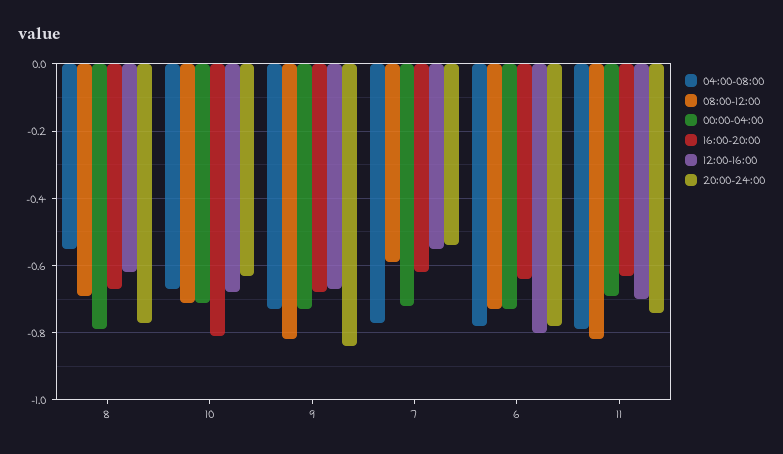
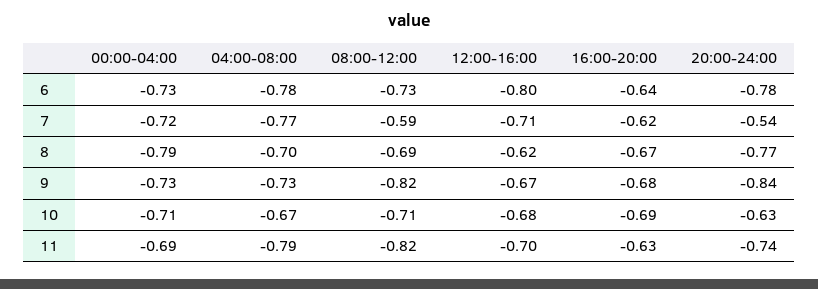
  {
    "04:00-08:00": {
-     "8": -0.55,
+     "8": -0.7,
      "10": -0.67,
      "9": -0.73,
      "7": -0.77,
      "6": -0.78,
      "11": -0.79
    },
    "08:00-12:00": {
      "8": -0.69,
      "10": -0.71,
      "9": -0.82,
      "7": -0.59,
      "6": -0.73,
      "11": -0.82
    },
    "00:00-04:00": {
      "8": -0.79,
      "10": -0.71,
      "9": -0.73,
      "7": -0.72,
      "6": -0.73,
      "11": -0.69
    },
    "16:00-20:00": {
      "8": -0.67,
-     "10": -0.8,
+     "10": -0.69,
      "9": -0.68,
      "7": -0.62,
      "6": -0.64,
      "11": -0.63
    },
    "12:00-16:00": {
      "8": -0.62,
      "10": -0.68,
      "9": -0.67,
-     "7": -0.55,
+     "7": -0.71,
      "6": -0.8,
      "11": -0.7
    },
    "20:00-24:00": {
      "8": -0.77,
      "10": -0.63,
      "9": -0.84,
      "7": -0.54,
      "6": -0.78,
      "11": -0.74
    }
  }

